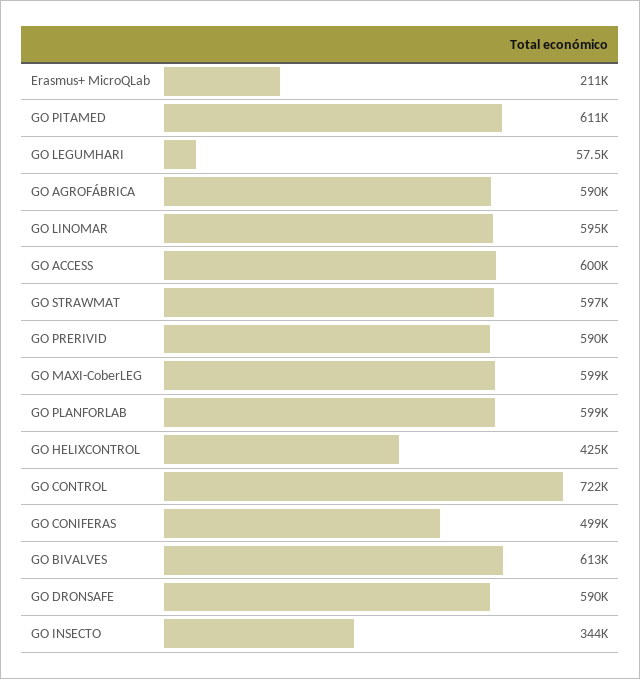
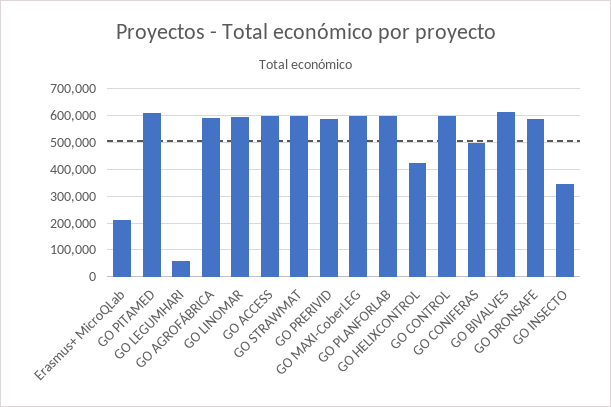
  {
    "Erasmus+ MicroQLab": 211000,
    "GO PITAMED": 611000,
    "GO LEGUMHARI": 57500,
    "GO AGROFÁBRICA": 590000,
    "GO LINOMAR": 595000,
    "GO ACCESS": 600000,
    "GO STRAWMAT": 597000,
    "GO PRERIVID": 590000,
    "GO MAXI-CoberLEG": 599000,
    "GO PLANFORLAB": 599000,
    "GO HELIXCONTROL": 425000,
-   "GO CONTROL": 722000,
+   "GO CONTROL": 600000,
    "GO CONIFERAS": 499000,
    "GO BIVALVES": 613000,
    "GO DRONSAFE": 590000,
    "GO INSECTO": 344000
  }

